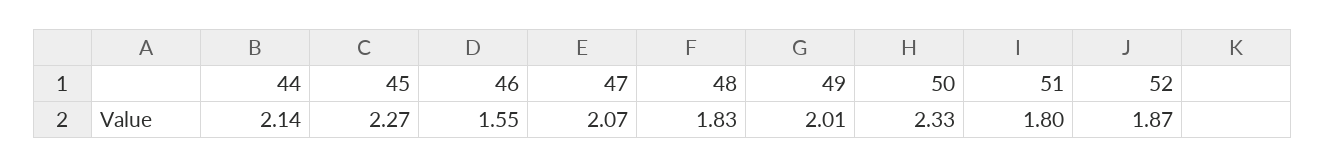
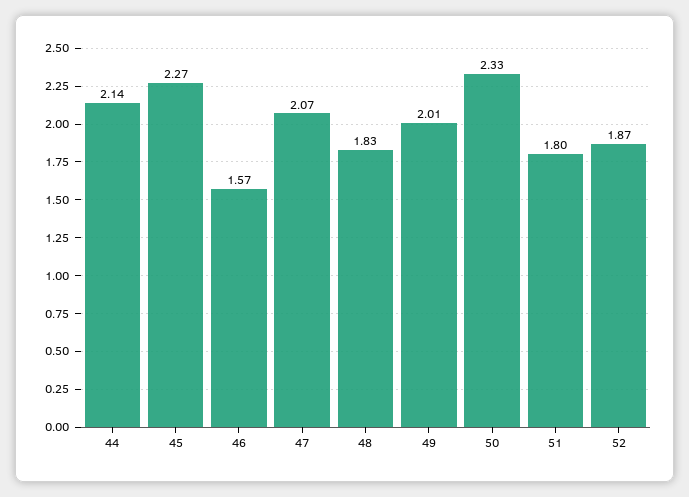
  {
    "44": 2.14,
    "45": 2.27,
-   "46": 1.55,
+   "46": 1.57,
    "47": 2.07,
    "48": 1.83,
    "49": 2.01,
    "50": 2.33,
    "51": 1.8,
    "52": 1.87
  }

